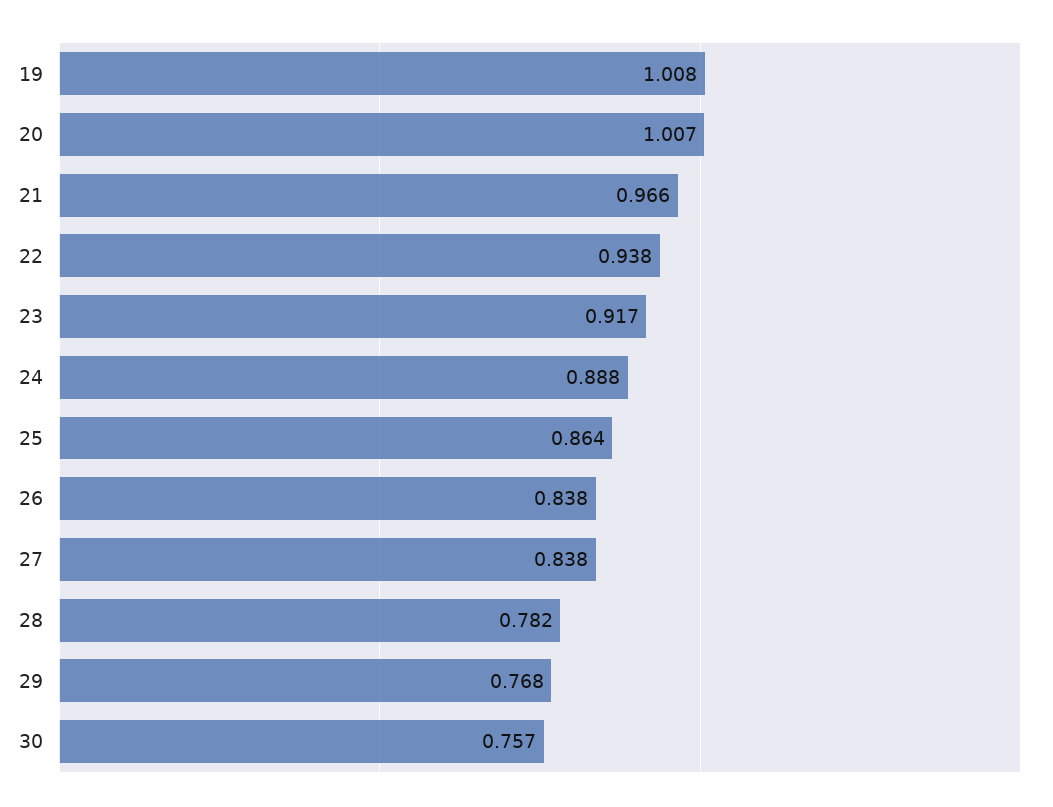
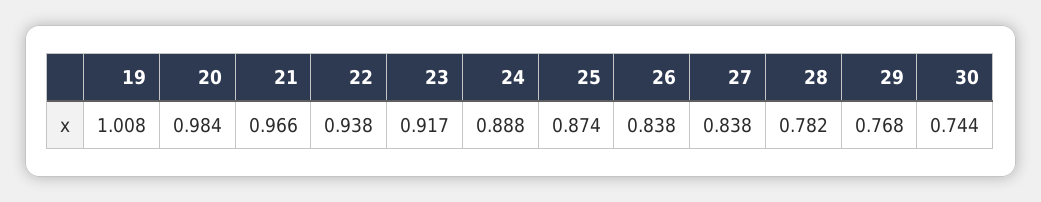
  {
    "19": 1.008,
-   "20": 1.007,
+   "20": 0.984,
    "21": 0.966,
    "22": 0.938,
    "23": 0.917,
    "24": 0.888,
-   "25": 0.864,
+   "25": 0.874,
    "26": 0.838,
    "27": 0.838,
    "28": 0.782,
    "29": 0.768,
-   "30": 0.757
+   "30": 0.744
  }

